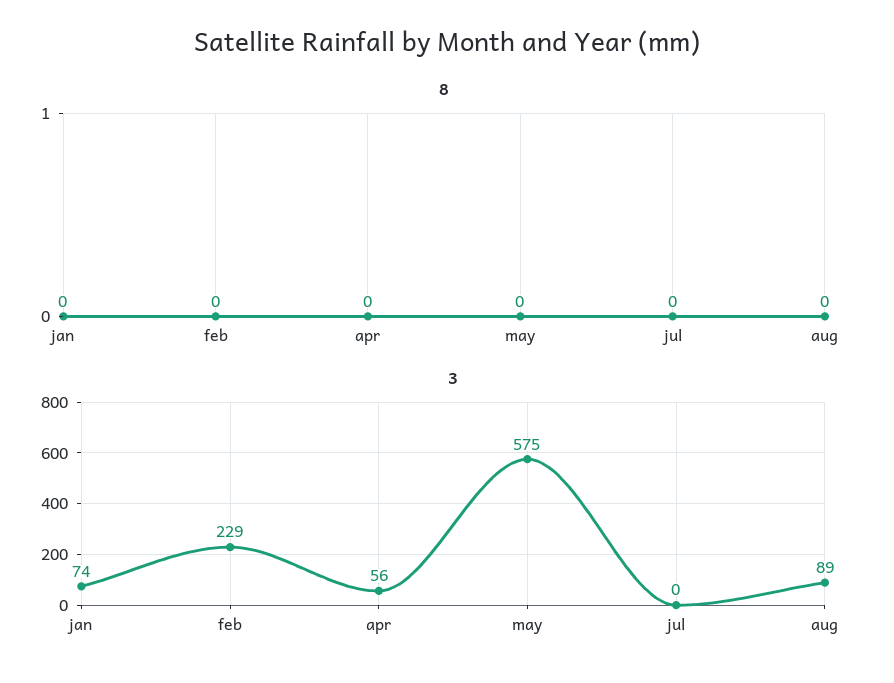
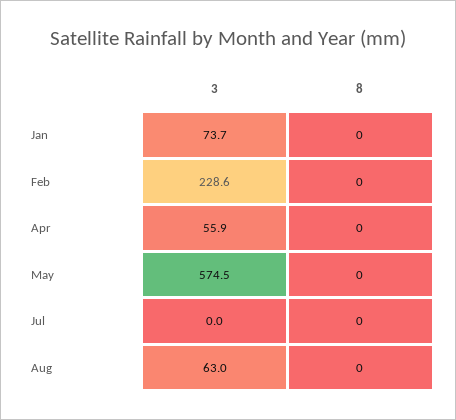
  {
    "8": {
      "jan": 0,
      "feb": 0,
      "apr": 0,
      "may": 0,
      "jul": 0,
      "aug": 0
    },
    "3": {
      "jan": 73.7,
      "feb": 228.6,
      "apr": 55.9,
      "may": 574.5,
      "jul": 0,
-     "aug": 89
+     "aug": 63
    }
  }

